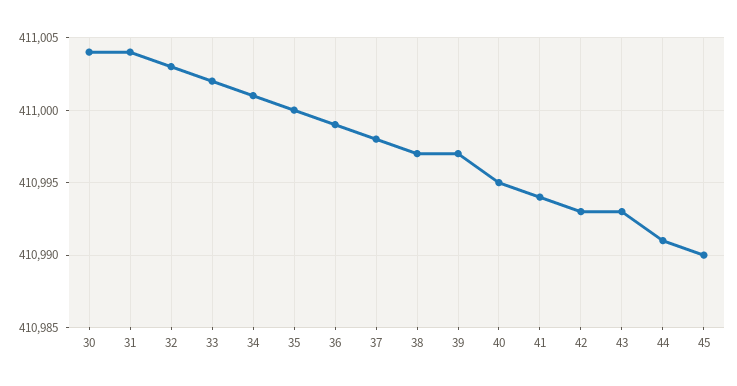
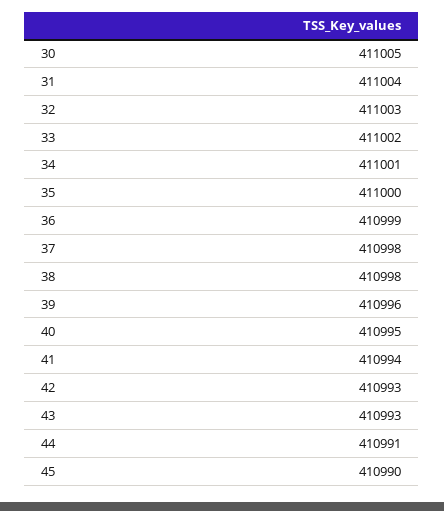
  {
-   "30": 411004,
+   "30": 411005,
    "31": 411004,
    "32": 411003,
    "33": 411002,
    "34": 411001,
    "35": 411000,
    "36": 410999,
    "37": 410998,
-   "38": 410997,
+   "38": 410998,
-   "39": 410997,
+   "39": 410996,
    "40": 410995,
    "41": 410994,
    "42": 410993,
    "43": 410993,
    "44": 410991,
    "45": 410990
  }

